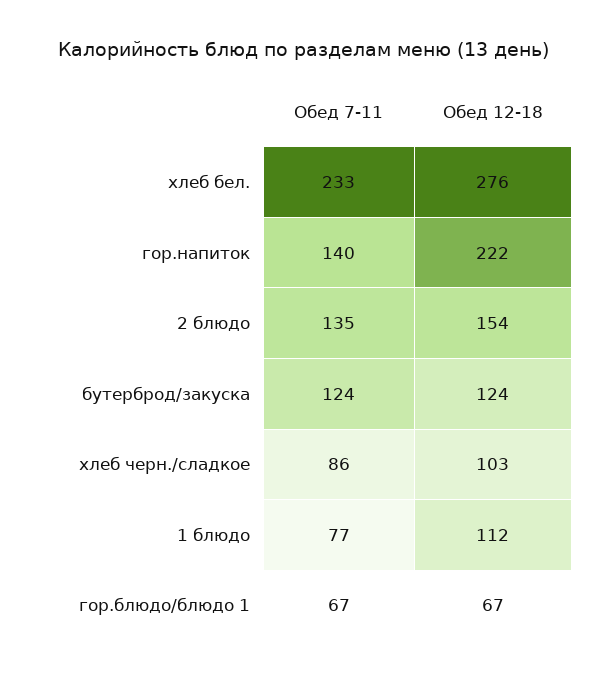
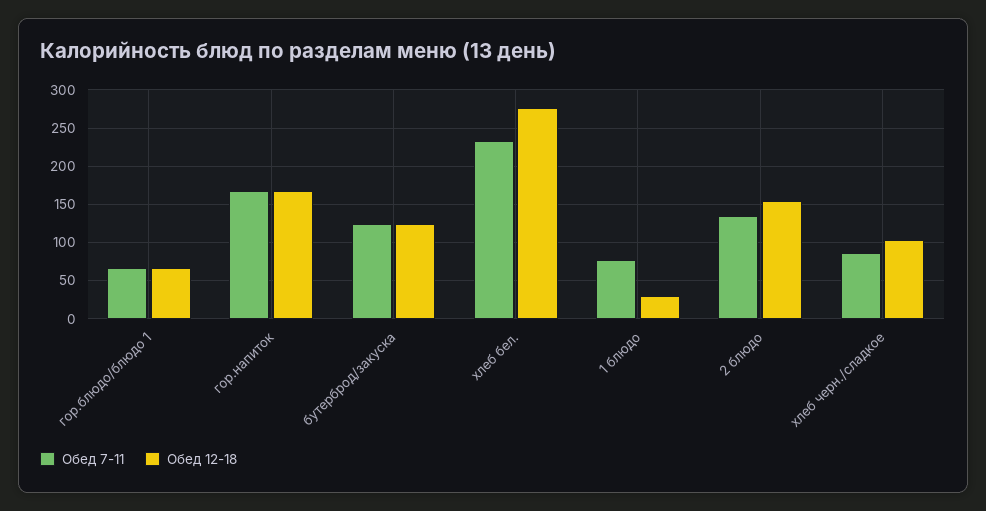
  {
    "Обед 7-11": {
      "хлеб бел.": 233,
-     "гор.напиток": 140,
+     "гор.напиток": 170,
      "2 блюдо": 135,
      "бутерброд/закуска": 124,
      "хлеб черн./сладкое": 86,
      "1 блюдо": 77,
      "гор.блюдо/блюдо 1": 67
    },
    "Обед 12-18": {
      "хлеб бел.": 276,
-     "гор.напиток": 222,
+     "гор.напиток": 170,
      "2 блюдо": 154,
      "бутерброд/закуска": 124,
      "хлеб черн./сладкое": 103,
-     "1 блюдо": 112,
+     "1 блюдо": 30,
      "гор.блюдо/блюдо 1": 67
    }
  }

